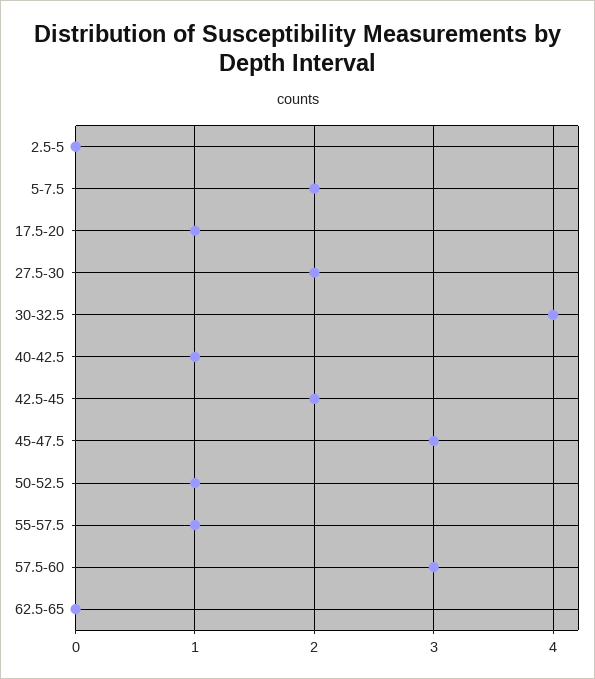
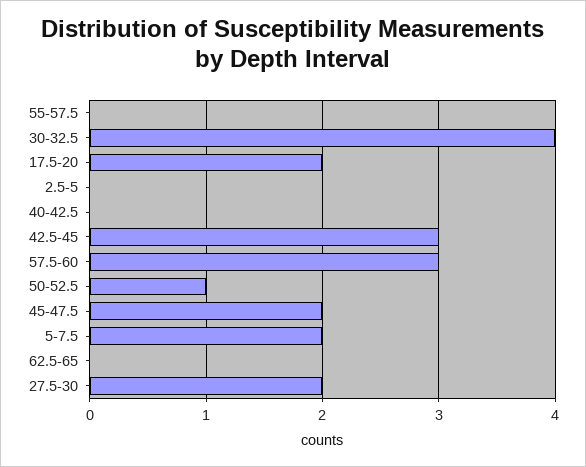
  {
    "2.5-5": 0,
    "5-7.5": 2,
-   "17.5-20": 1,
+   "17.5-20": 2,
    "27.5-30": 2,
    "30-32.5": 4,
-   "40-42.5": 1,
+   "40-42.5": 0,
-   "42.5-45": 2,
+   "42.5-45": 3,
-   "45-47.5": 3,
+   "45-47.5": 2,
    "50-52.5": 1,
-   "55-57.5": 1,
+   "55-57.5": 0,
    "57.5-60": 3,
    "62.5-65": 0
  }

